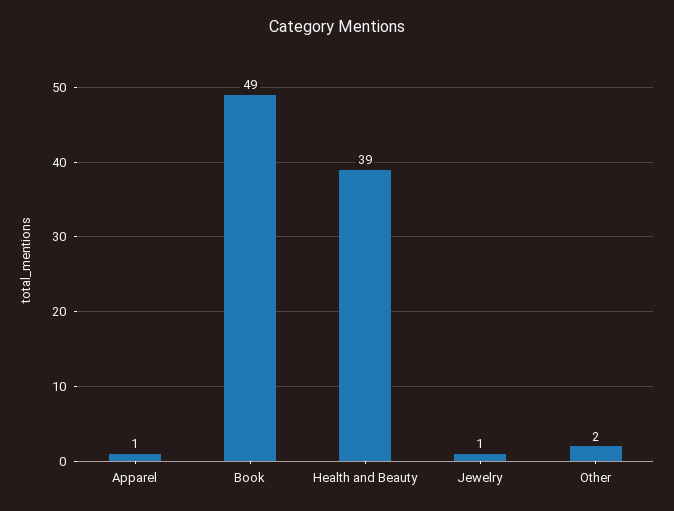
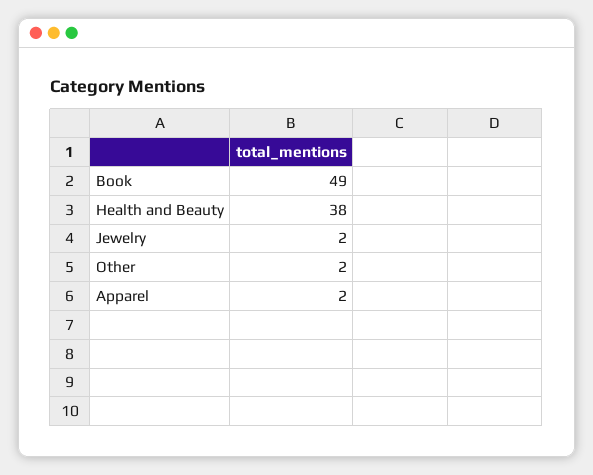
  {
-   "Apparel": 1,
+   "Apparel": 2,
    "Book": 49,
-   "Health and Beauty": 39,
+   "Health and Beauty": 38,
-   "Jewelry": 1,
+   "Jewelry": 2,
    "Other": 2
  }

